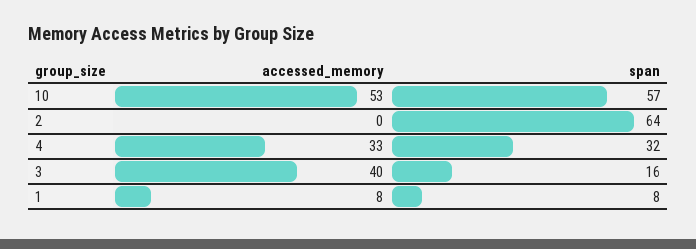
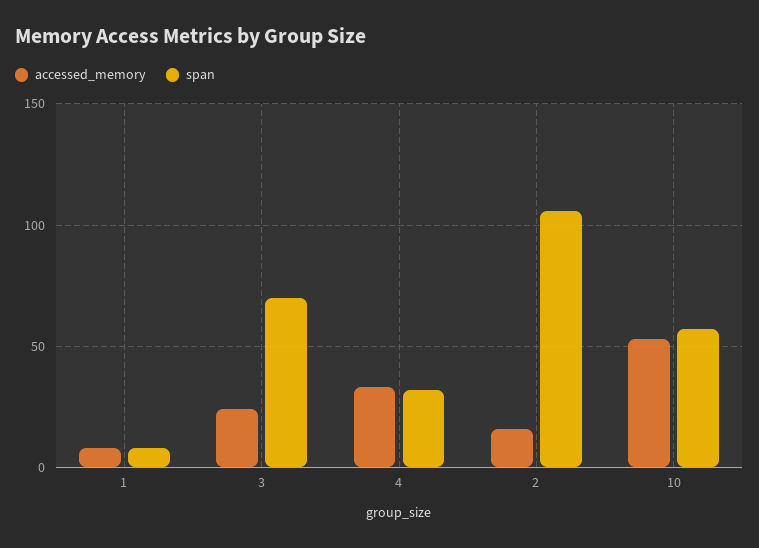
  {
    "accessed_memory": {
      "10": 53,
-     "2": 0,
+     "2": 15,
      "4": 33,
-     "3": 40,
+     "3": 25,
      "1": 8
    },
    "span": {
      "10": 57,
-     "2": 64,
+     "2": 105,
      "4": 32,
-     "3": 16,
+     "3": 70,
      "1": 8
    }
  }

